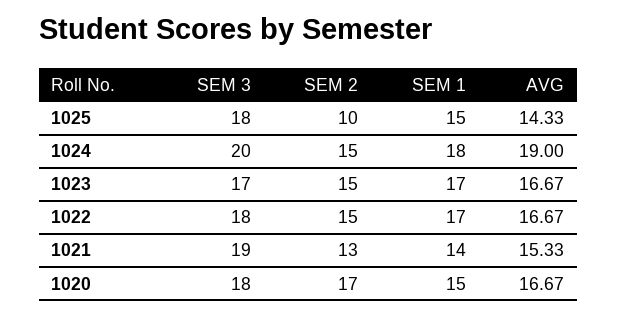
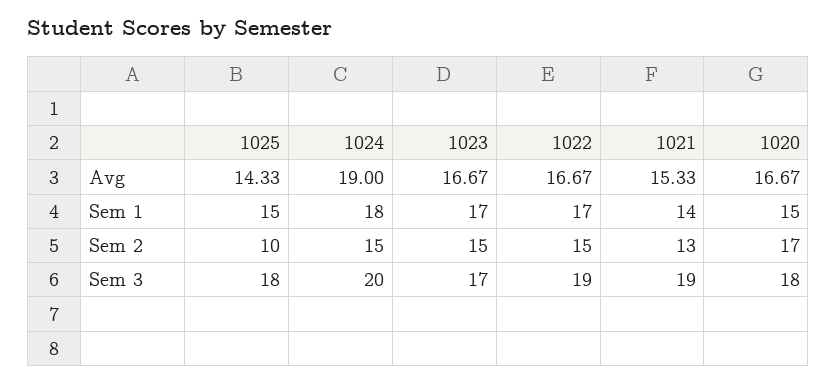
  {
    "SEM 3": {
      "1025": 18,
      "1024": 20,
      "1023": 17,
-     "1022": 18,
+     "1022": 19,
      "1021": 19,
      "1020": 18
    },
    "SEM 2": {
      "1025": 10,
      "1024": 15,
      "1023": 15,
      "1022": 15,
      "1021": 13,
      "1020": 17
    },
    "SEM 1": {
      "1025": 15,
      "1024": 18,
      "1023": 17,
      "1022": 17,
      "1021": 14,
      "1020": 15
    },
    "AVG": {
      "1025": 14.33,
      "1024": 19,
      "1023": 16.67,
      "1022": 16.67,
      "1021": 15.33,
      "1020": 16.67
    }
  }

